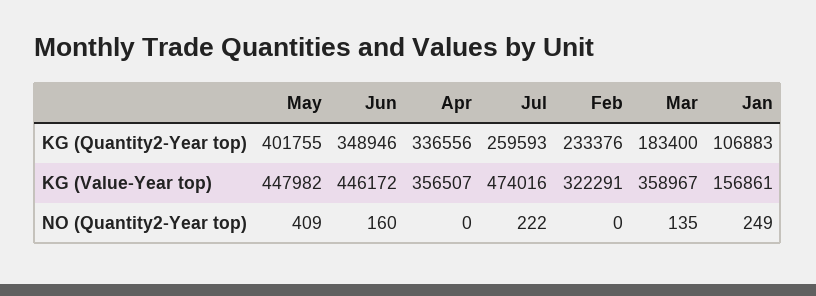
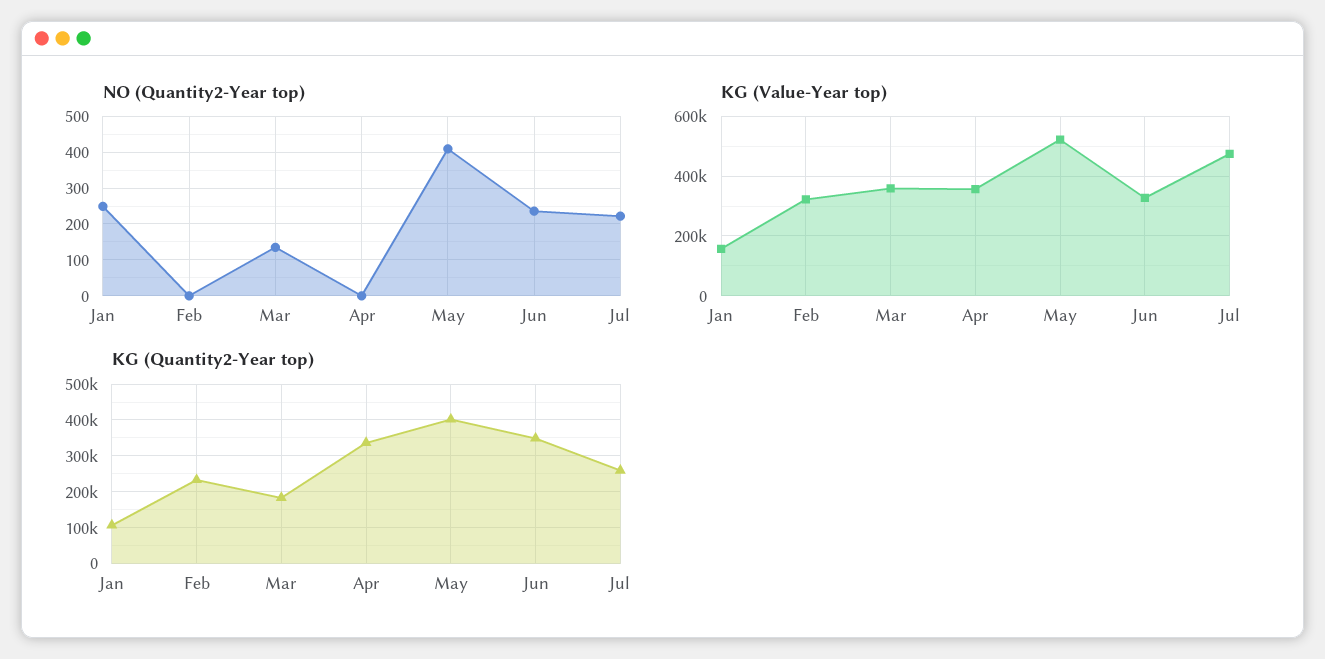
  {
    "KG (Quantity2-Year top)": {
      "May": 401755,
      "Jun": 348946,
      "Apr": 336556,
      "Jul": 259593,
      "Feb": 233376,
      "Mar": 183400,
      "Jan": 106883
    },
    "KG (Value-Year top)": {
-     "May": 447982,
+     "May": 525000,
-     "Jun": 446172,
+     "Jun": 325000,
      "Apr": 356507,
      "Jul": 474016,
      "Feb": 322291,
      "Mar": 358967,
      "Jan": 156861
    },
    "NO (Quantity2-Year top)": {
      "May": 409,
-     "Jun": 160,
+     "Jun": 240,
      "Apr": 0,
      "Jul": 222,
      "Feb": 0,
      "Mar": 135,
      "Jan": 249
    }
  }

